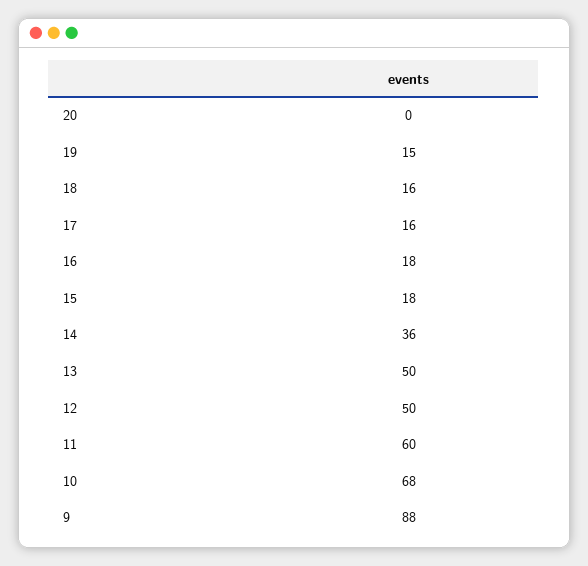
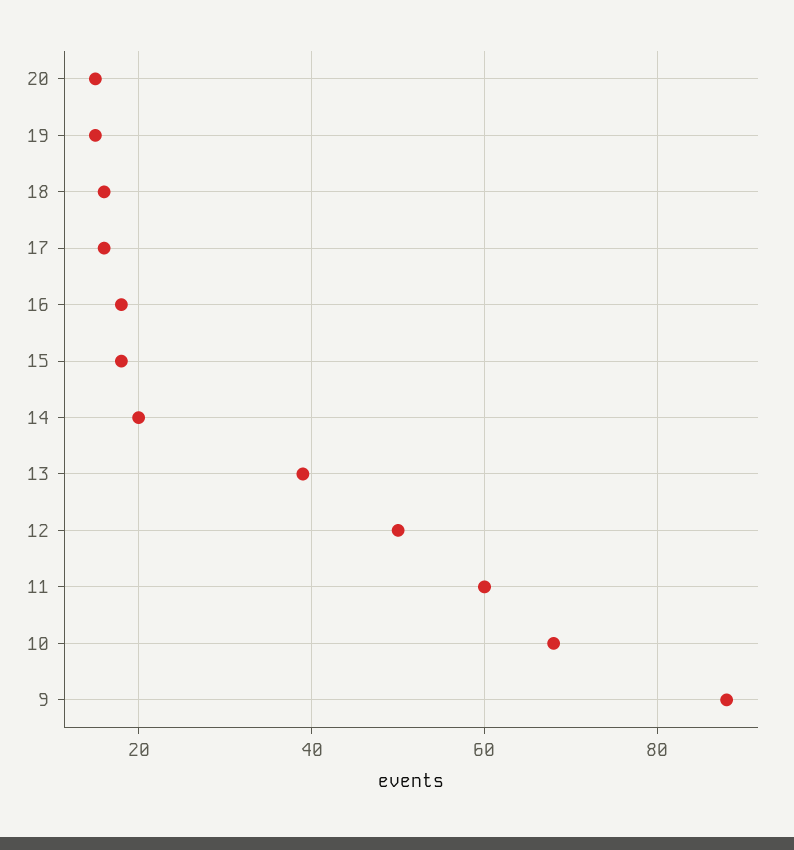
  {
-   "20": 0,
+   "20": 15,
    "19": 15,
    "18": 16,
    "17": 16,
    "16": 18,
    "15": 18,
-   "14": 36,
+   "14": 20,
-   "13": 50,
+   "13": 40,
    "12": 50,
    "11": 60,
    "10": 68,
    "9": 88
  }

